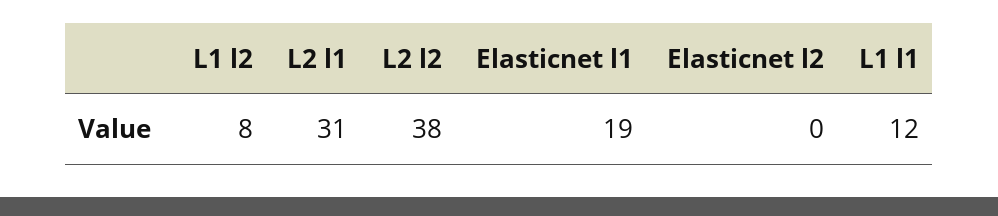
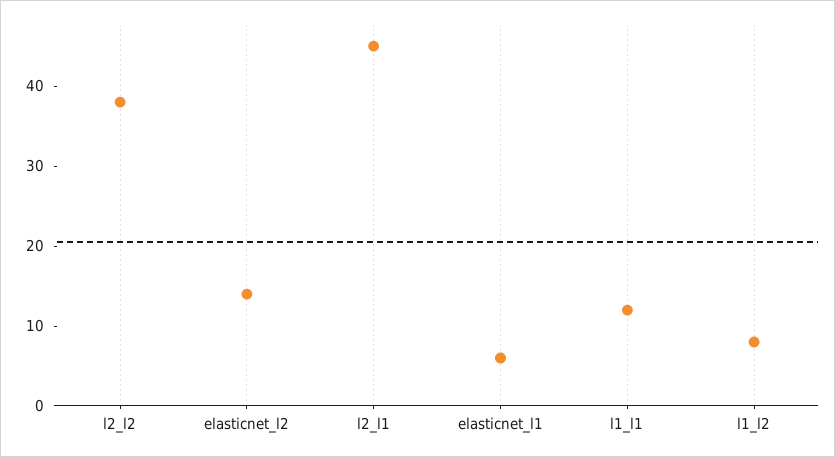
  {
    "L1 l2": 8,
-   "L2 l1": 31,
+   "L2 l1": 45,
    "L2 l2": 38,
-   "Elasticnet l1": 19,
+   "Elasticnet l1": 5,
-   "Elasticnet l2": 0,
+   "Elasticnet l2": 15,
    "L1 l1": 12
  }

